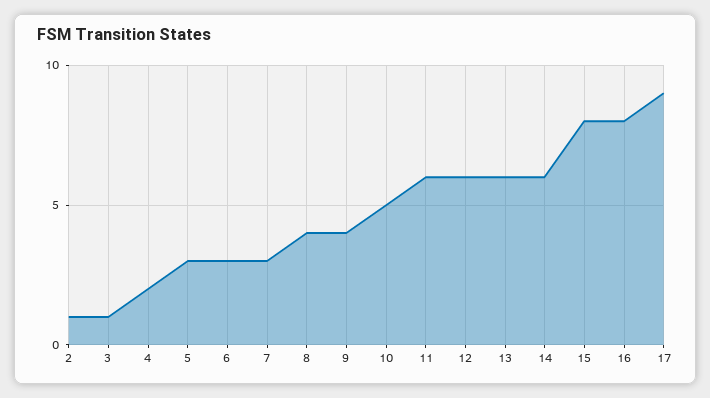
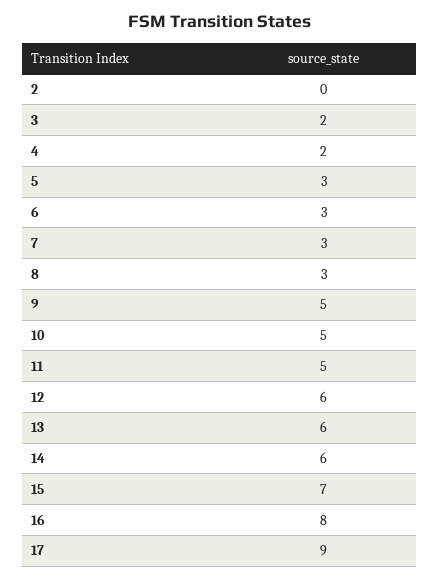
  {
-   "2": 1,
+   "2": 0,
-   "3": 1,
+   "3": 2,
    "4": 2,
    "5": 3,
    "6": 3,
    "7": 3,
-   "8": 4,
+   "8": 3,
-   "9": 4,
+   "9": 5,
    "10": 5,
-   "11": 6,
+   "11": 5,
    "12": 6,
    "13": 6,
    "14": 6,
-   "15": 8,
+   "15": 7,
    "16": 8,
    "17": 9
  }

